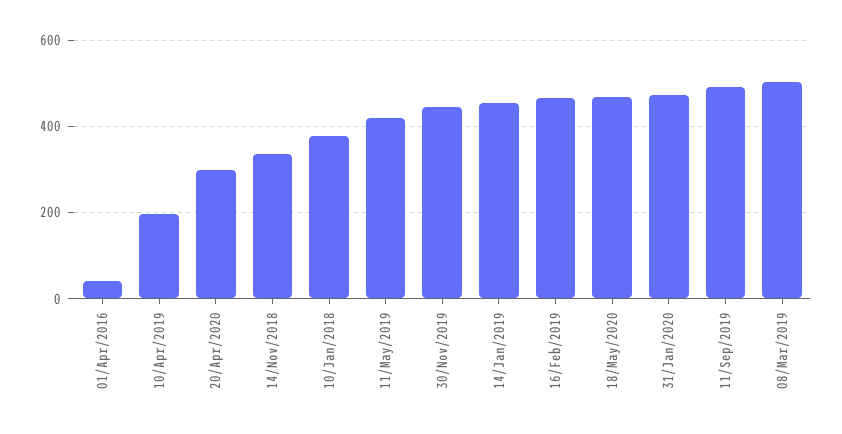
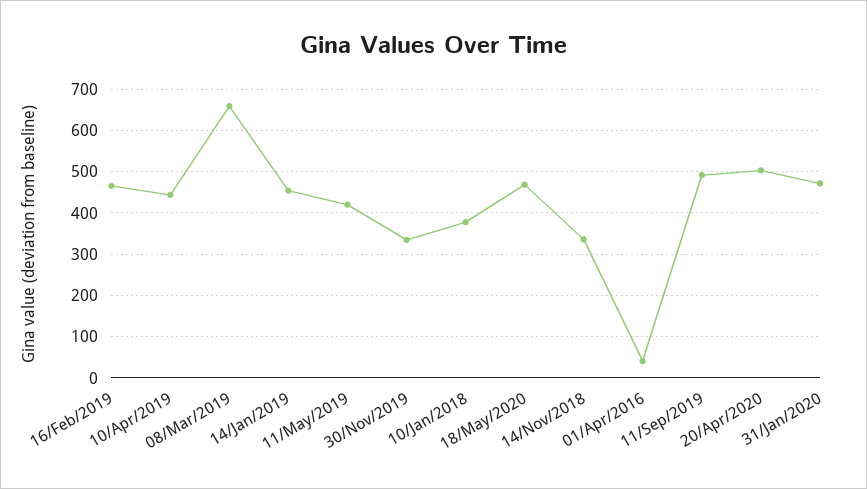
  {
    "01/Apr/2016": 40,
-   "10/Apr/2019": 200,
+   "10/Apr/2019": 440,
-   "20/Apr/2020": 300,
+   "20/Apr/2020": 500,
    "14/Nov/2018": 340,
    "10/Jan/2018": 380,
    "11/May/2019": 420,
-   "30/Nov/2019": 440,
+   "30/Nov/2019": 340,
    "14/Jan/2019": 460,
    "16/Feb/2019": 460,
    "18/May/2020": 460,
    "31/Jan/2020": 480,
    "11/Sep/2019": 500,
-   "08/Mar/2019": 500
+   "08/Mar/2019": 660
  }

